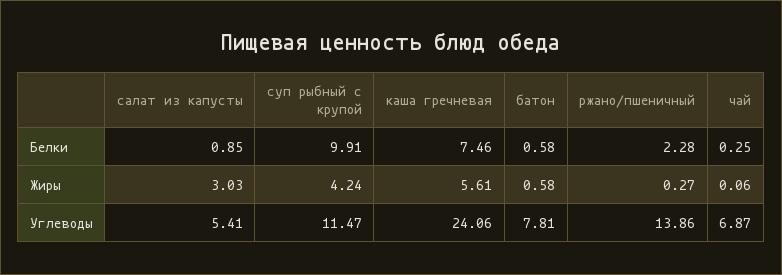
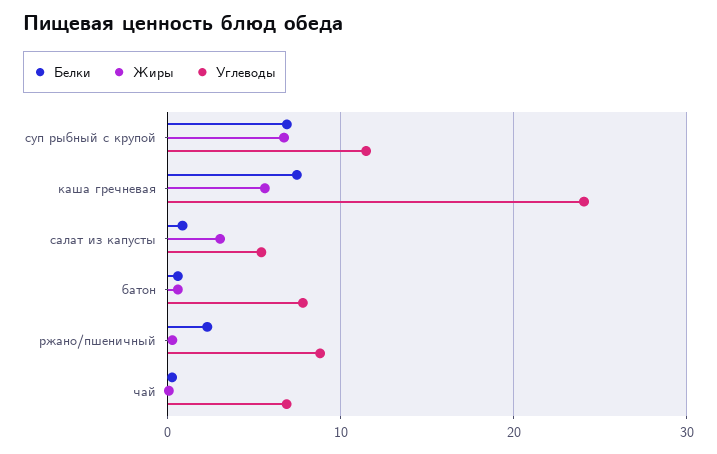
  {
    "Белки": {
      "салат из капусты": 0.85,
-     "суп рыбный с крупой": 9.91,
+     "суп рыбный с крупой": 7,
      "каша гречневая": 7.46,
      "батон": 0.58,
      "ржано/пшеничный": 2.28,
      "чай": 0.25
    },
    "Жиры": {
      "салат из капусты": 3.03,
-     "суп рыбный с крупой": 4.24,
+     "суп рыбный с крупой": 7,
      "каша гречневая": 5.61,
      "батон": 0.58,
      "ржано/пшеничный": 0.27,
      "чай": 0.06
    },
    "Углеводы": {
      "салат из капусты": 5.41,
      "суп рыбный с крупой": 11.47,
      "каша гречневая": 24.06,
      "батон": 7.81,
-     "ржано/пшеничный": 13.86,
+     "ржано/пшеничный": 9,
      "чай": 6.87
    }
  }

